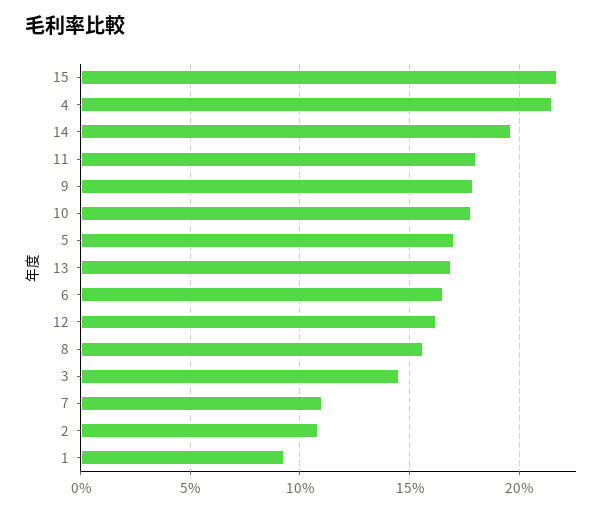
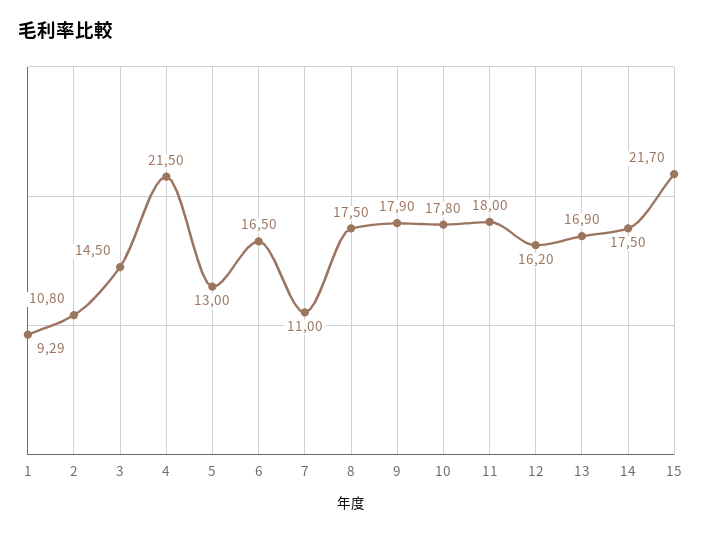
  {
    "15": 21.7,
    "4": 21.5,
-   "14": 19.5,
+   "14": 17.5,
    "11": 18,
    "9": 17.9,
    "10": 17.8,
-   "5": 17,
+   "5": 13,
    "13": 16.9,
    "6": 16.5,
    "12": 16.2,
-   "8": 15.5,
+   "8": 17.5,
    "3": 14.5,
    "7": 11,
    "2": 10.8,
    "1": 9.29
  }

